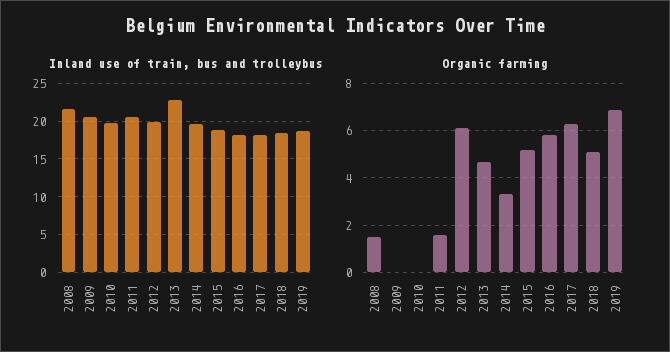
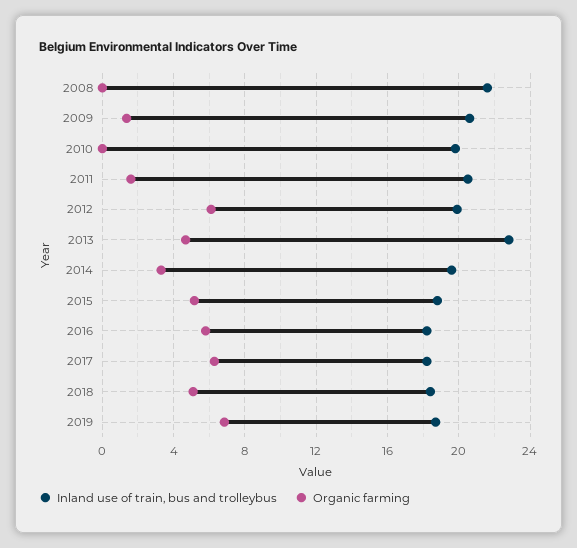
  {
    "Inland use of train, bus and trolleybus": {
      "2008": 21.5,
      "2009": 20.5,
      "2010": 20,
      "2011": 20.5,
      "2012": 20,
      "2013": 23,
      "2014": 19.5,
      "2015": 19,
      "2016": 18,
      "2017": 18,
      "2018": 18.5,
      "2019": 18.5
    },
    "Organic farming": {
-     "2008": 1.5,
+     "2008": 0,
-     "2009": 0,
+     "2009": 1.5,
      "2010": 0,
      "2011": 1.5,
      "2012": 6,
      "2013": 4.5,
      "2014": 3.5,
      "2015": 5,
      "2016": 6,
      "2017": 6.5,
      "2018": 5,
      "2019": 7
    }
  }

